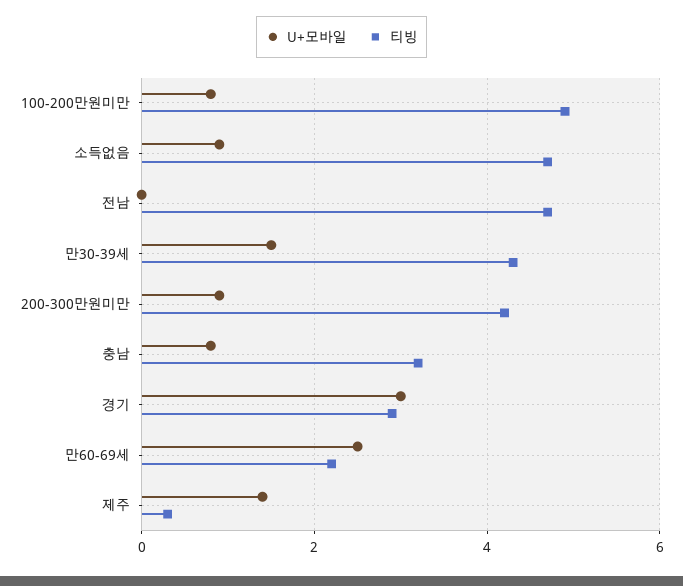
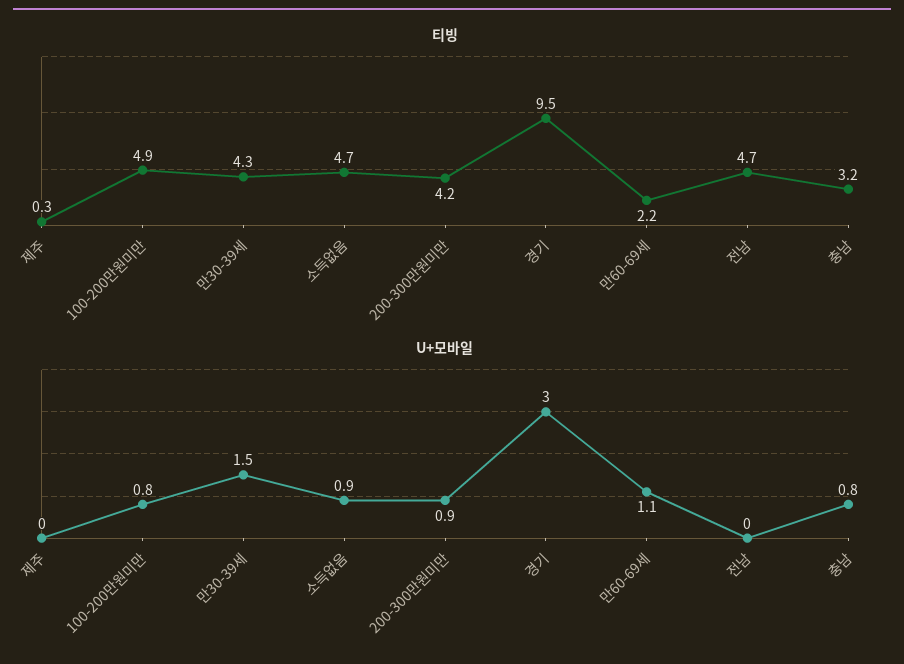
  {
    "U+모바일": {
      "100-200만원미만": 0.8,
      "소득없음": 0.9,
      "전남": 0,
      "만30-39세": 1.5,
      "200-300만원미만": 0.9,
      "충남": 0.8,
      "경기": 3,
-     "만60-69세": 2.5,
+     "만60-69세": 1.1,
-     "제주": 1.5
+     "제주": 0
    },
    "티빙": {
      "100-200만원미만": 4.9,
      "소득없음": 4.7,
      "전남": 4.7,
      "만30-39세": 4.3,
      "200-300만원미만": 4.2,
      "충남": 3.2,
-     "경기": 3,
+     "경기": 9.5,
      "만60-69세": 2.2,
      "제주": 0.3
    }
  }

